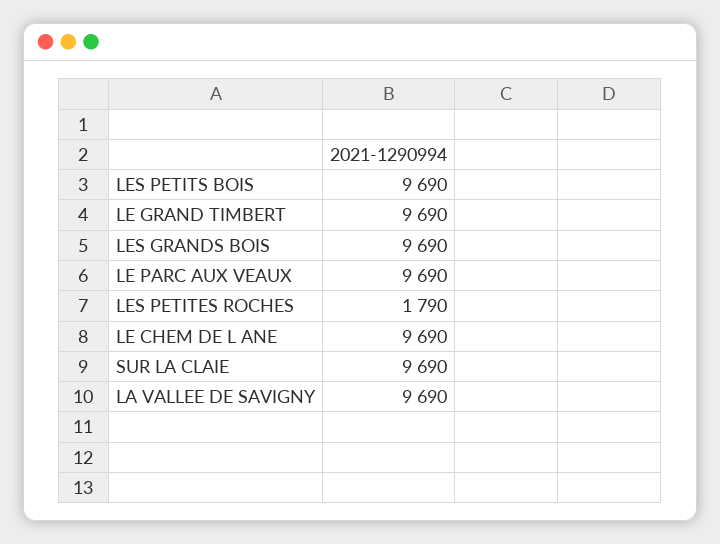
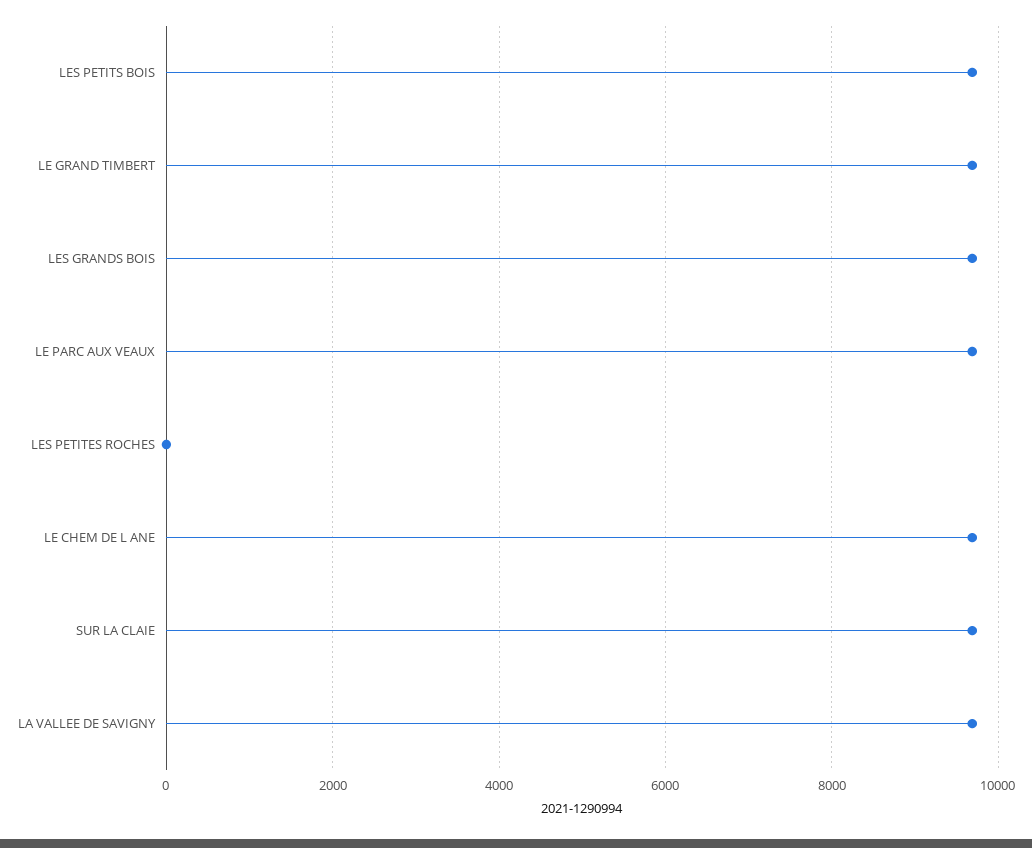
  {
    "LES PETITS BOIS": 9690,
    "LE GRAND TIMBERT": 9690,
    "LES GRANDS BOIS": 9690,
    "LE PARC AUX VEAUX": 9690,
-   "LES PETITES ROCHES": 1790,
+   "LES PETITES ROCHES": 0,
    "LE CHEM DE L ANE": 9690,
    "SUR LA CLAIE": 9690,
    "LA VALLEE DE SAVIGNY": 9690
  }

